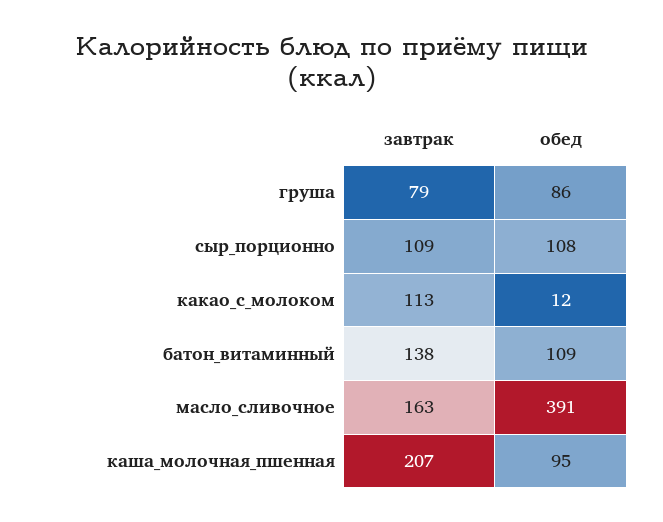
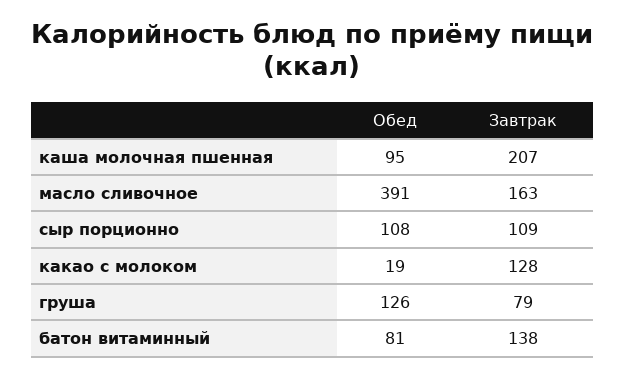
  {
    "завтрак": {
      "груша": 79,
      "сыр_порционно": 109,
-     "какао_с_молоком": 113,
+     "какао_с_молоком": 128,
      "батон_витаминный": 138,
      "масло_сливочное": 163,
      "каша_молочная_пшенная": 207
    },
    "обед": {
-     "груша": 86,
+     "груша": 126,
      "сыр_порционно": 108,
-     "какао_с_молоком": 12,
+     "какао_с_молоком": 19,
-     "батон_витаминный": 109,
+     "батон_витаминный": 81,
      "масло_сливочное": 391,
      "каша_молочная_пшенная": 95
    }
  }

